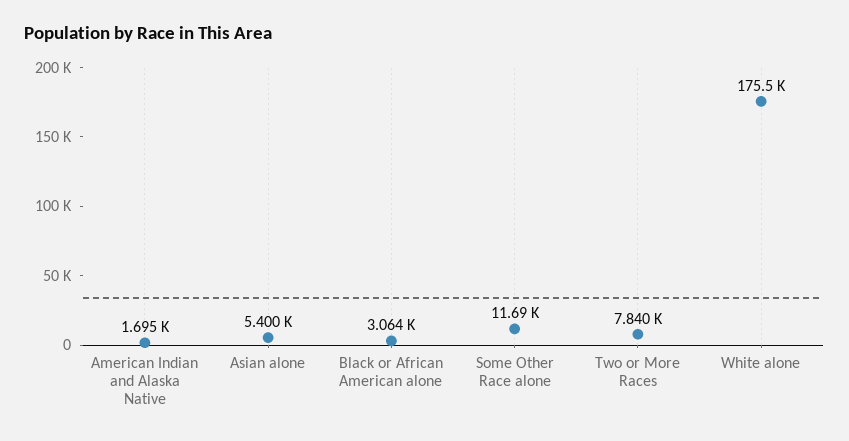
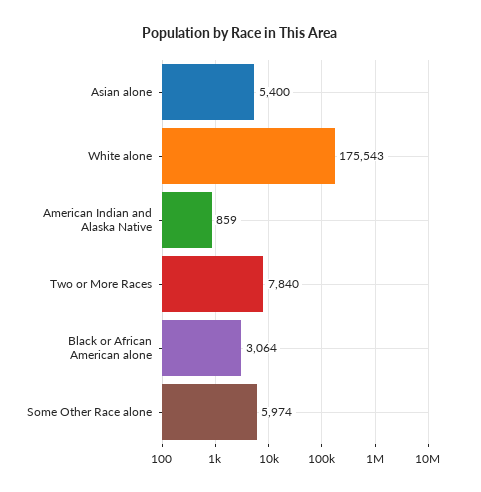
  {
-   "American Indian and Alaska Native": 1695,
+   "American Indian and Alaska Native": 859,
    "Asian alone": 5400,
    "Black or African American alone": 3064,
-   "Some Other Race alone": 11690,
+   "Some Other Race alone": 5974,
    "Two or More Races": 7840,
    "White alone": 175543
  }

